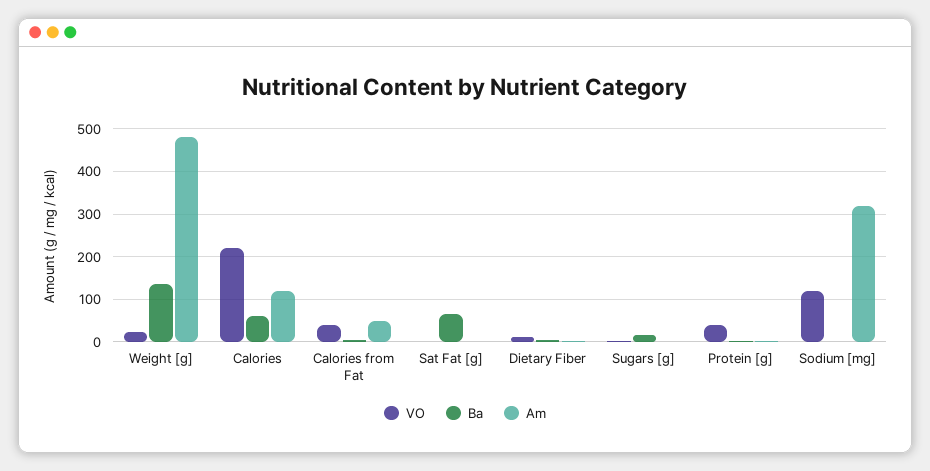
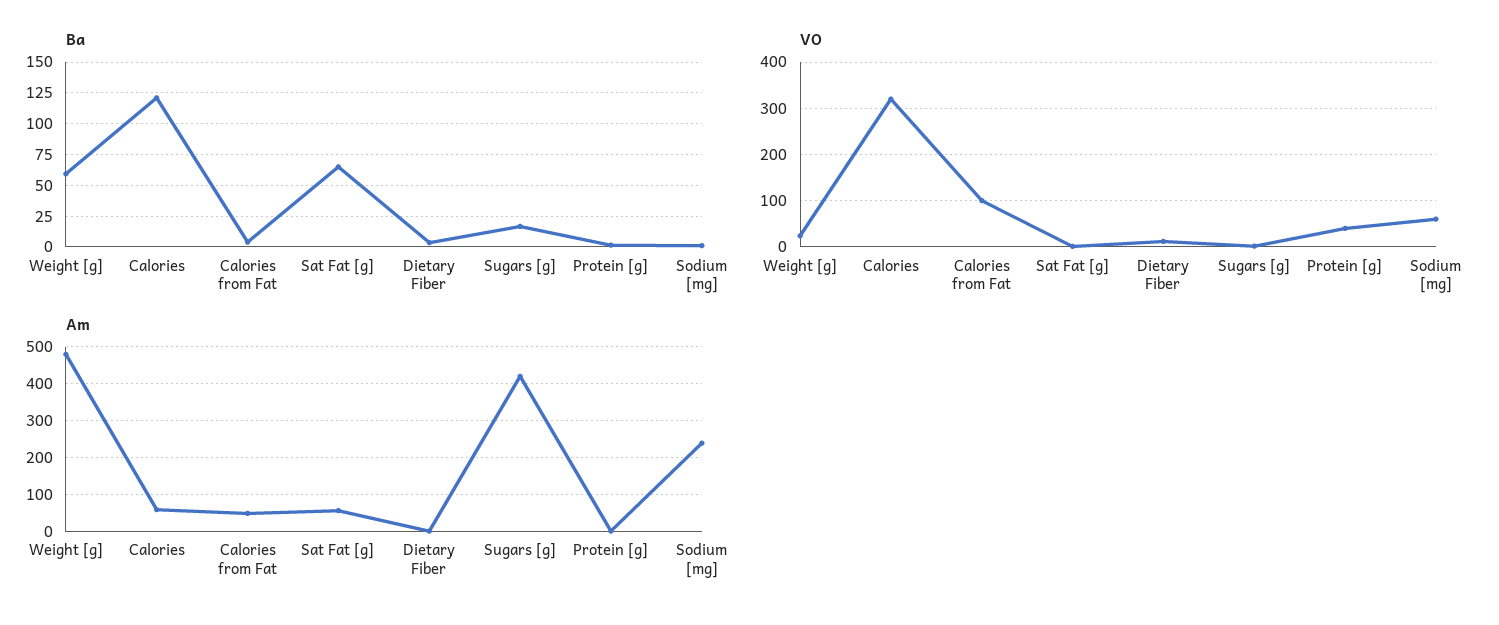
  {
    "VO": {
      "Weight [g]": 20,
-     "Calories": 220,
+     "Calories": 320,
-     "Calories from Fat": 40,
+     "Calories from Fat": 100,
      "Sat Fat [g]": 0,
      "Dietary Fiber": 20,
      "Sugars [g]": 0,
      "Protein [g]": 40,
-     "Sodium [mg]": 120
+     "Sodium [mg]": 60
    },
    "Ba": {
-     "Weight [g]": 140,
+     "Weight [g]": 60,
-     "Calories": 60,
+     "Calories": 120,
      "Calories from Fat": 5,
      "Sat Fat [g]": 65,
      "Dietary Fiber": 5,
      "Sugars [g]": 15,
      "Protein [g]": 0,
      "Sodium [mg]": 0
    },
    "Am": {
      "Weight [g]": 480,
-     "Calories": 120,
+     "Calories": 60,
      "Calories from Fat": 60,
-     "Sat Fat [g]": 0,
+     "Sat Fat [g]": 60,
      "Dietary Fiber": 0,
-     "Sugars [g]": 0,
+     "Sugars [g]": 420,
      "Protein [g]": 0,
-     "Sodium [mg]": 320
+     "Sodium [mg]": 240
    }
  }

